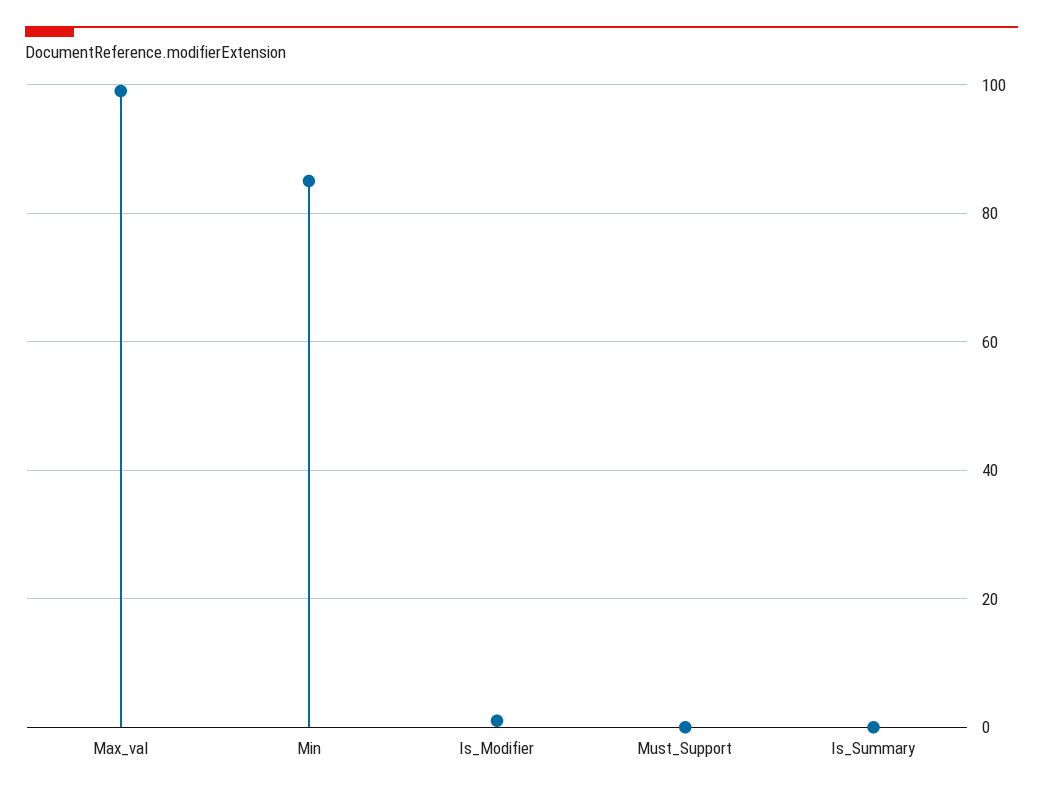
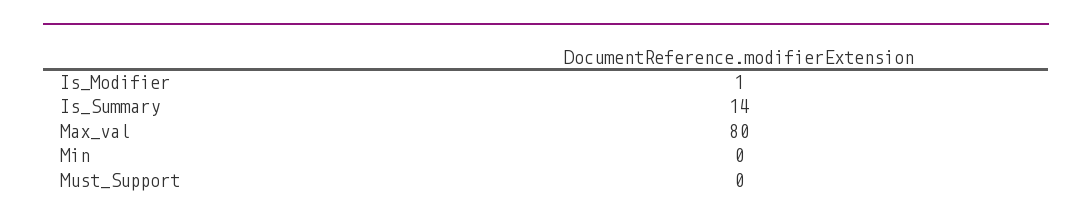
  {
-   "Max_val": 100,
+   "Max_val": 80,
-   "Min": 85,
+   "Min": 0,
    "Is_Modifier": 1,
    "Must_Support": 0,
-   "Is_Summary": 0
+   "Is_Summary": 14
  }

